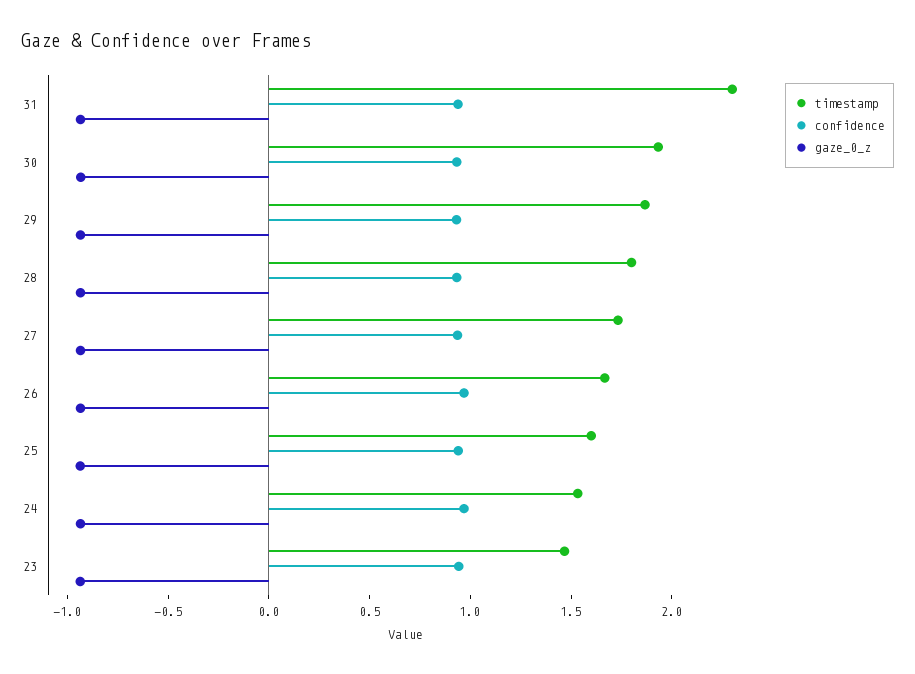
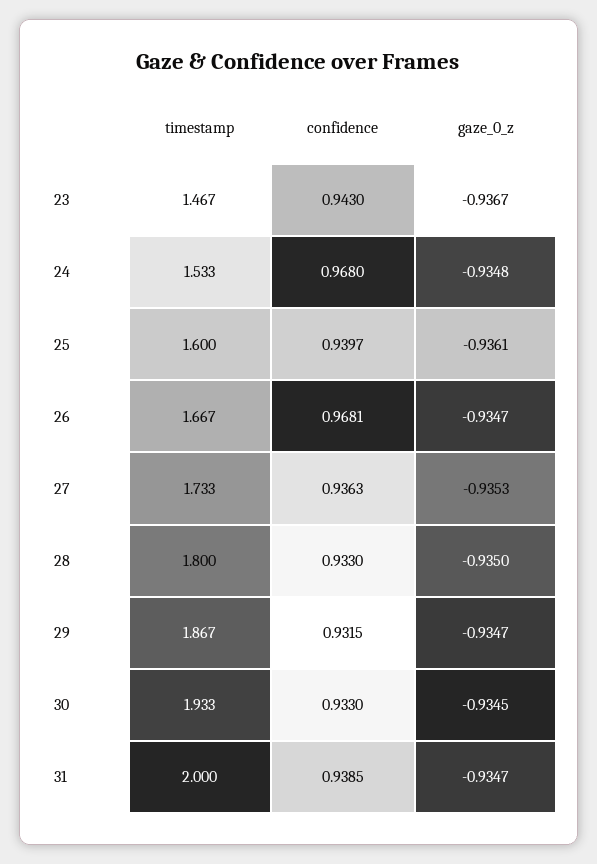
  {
    "timestamp": {
-     "31": 2.3,
+     "31": 2,
      "30": 1.933,
      "29": 1.867,
      "28": 1.8,
      "27": 1.733,
      "26": 1.667,
      "25": 1.6,
      "24": 1.533,
      "23": 1.467
    },
    "confidence": {
      "31": 0.9385,
      "30": 0.933,
      "29": 0.9315,
      "28": 0.933,
      "27": 0.9363,
      "26": 0.9681,
      "25": 0.9397,
      "24": 0.968,
      "23": 0.943
    },
    "gaze_0_z": {
      "31": -0.9347,
      "30": -0.9345,
      "29": -0.9347,
      "28": -0.935,
      "27": -0.9353,
      "26": -0.9347,
      "25": -0.9361,
      "24": -0.9348,
      "23": -0.9367
    }
  }

